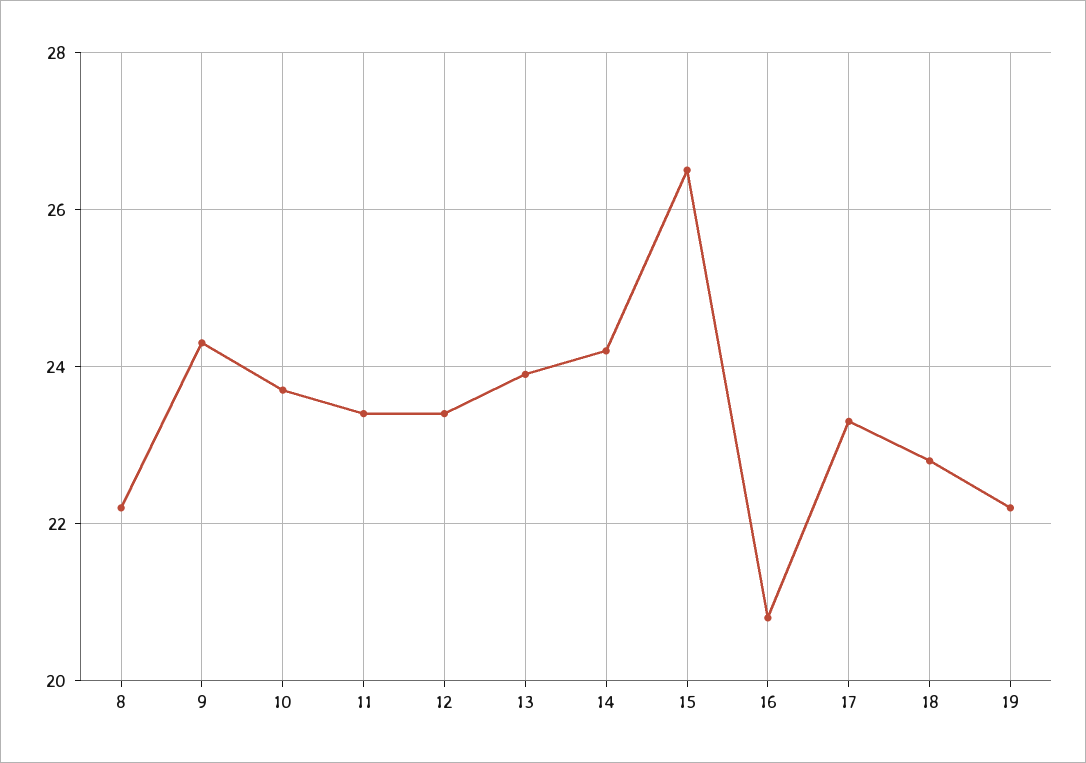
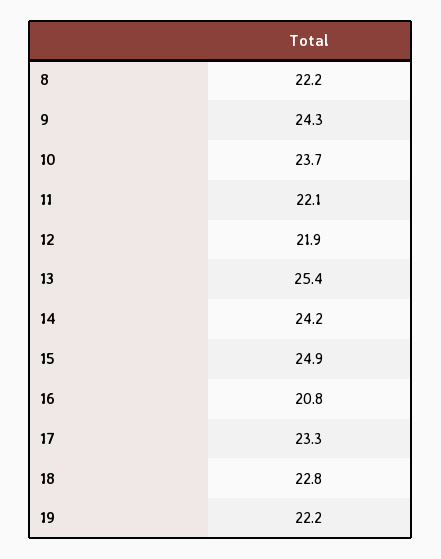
  {
    "8": 22.2,
    "9": 24.3,
    "10": 23.7,
-   "11": 23.5,
+   "11": 22.1,
-   "12": 23.5,
+   "12": 21.9,
-   "13": 24,
+   "13": 25.4,
    "14": 24.2,
-   "15": 26.5,
+   "15": 24.9,
    "16": 20.8,
    "17": 23.3,
    "18": 22.8,
    "19": 22.2
  }

